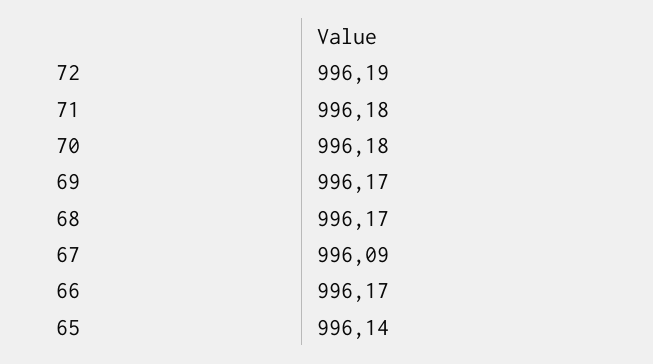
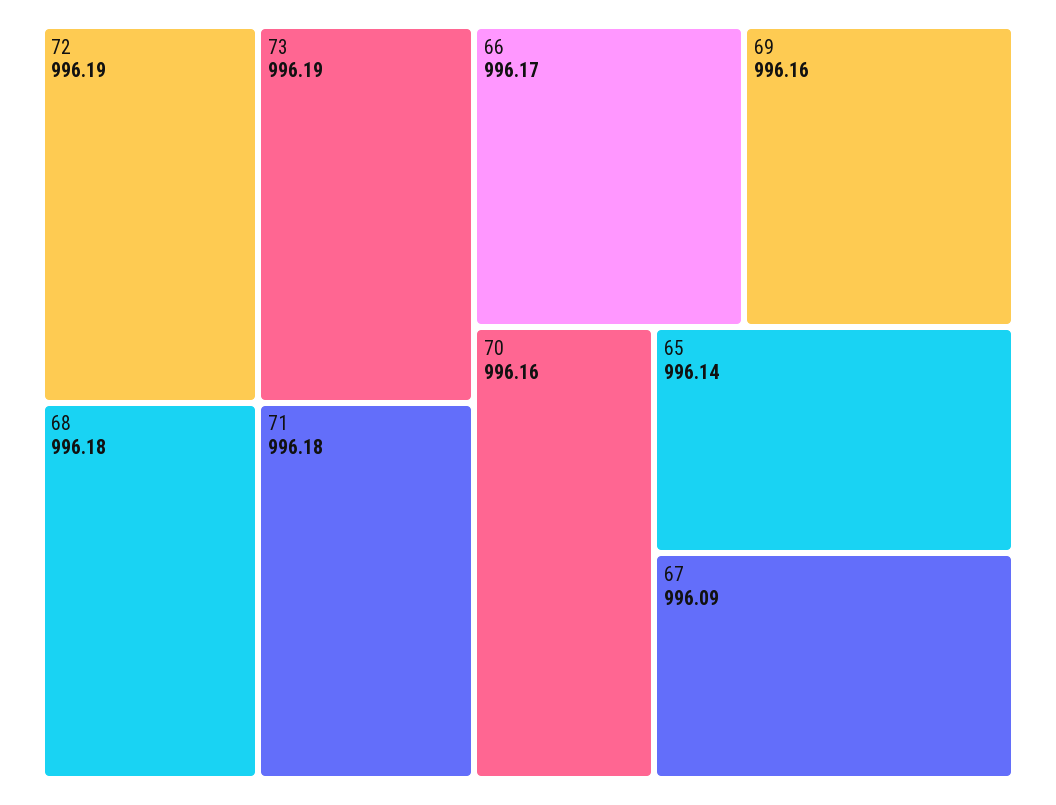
  {
    "72": 996.19,
    "71": 996.18,
-   "70": 996.18,
+   "70": 996.16,
-   "69": 996.17,
+   "69": 996.16,
-   "68": 996.17,
+   "68": 996.18,
    "67": 996.09,
    "66": 996.17,
-   "65": 996.14
+   "65": 996.14,
+   "73": 996.19
  }

